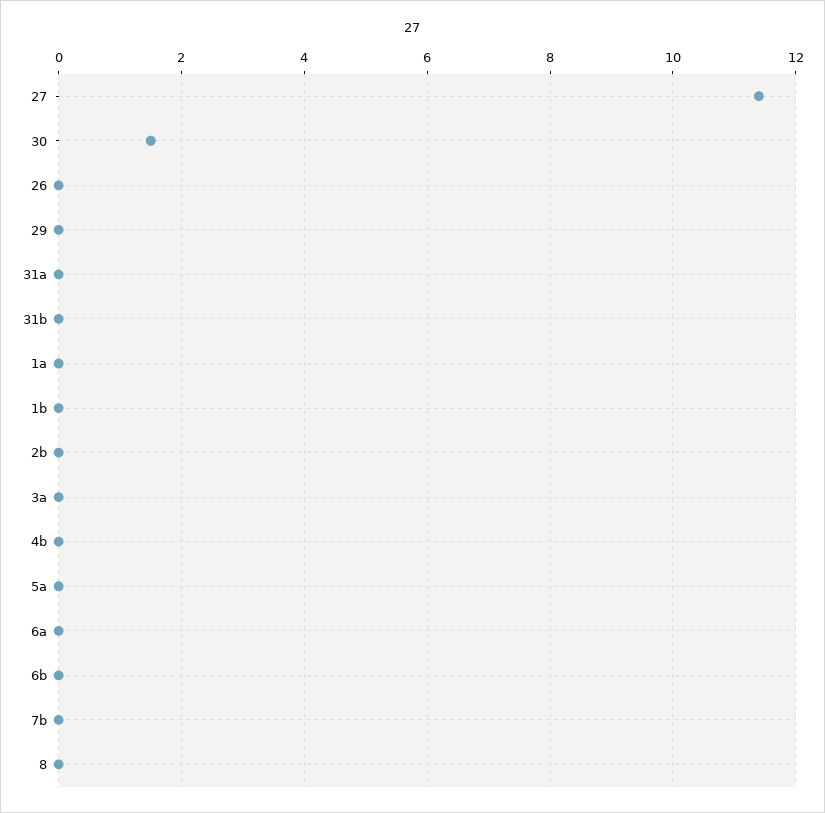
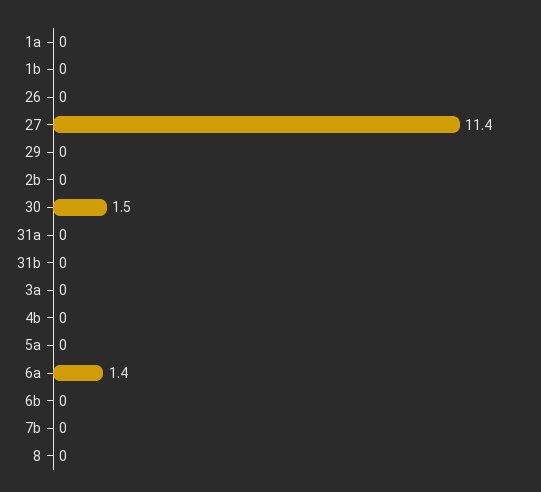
  {
    "27": 11.4,
    "30": 1.5,
    "26": 0,
    "29": 0,
    "31a": 0,
    "31b": 0,
    "1a": 0,
    "1b": 0,
    "2b": 0,
    "3a": 0,
    "4b": 0,
    "5a": 0,
-   "6a": 0,
+   "6a": 1.4,
    "6b": 0,
    "7b": 0,
    "8": 0
  }

